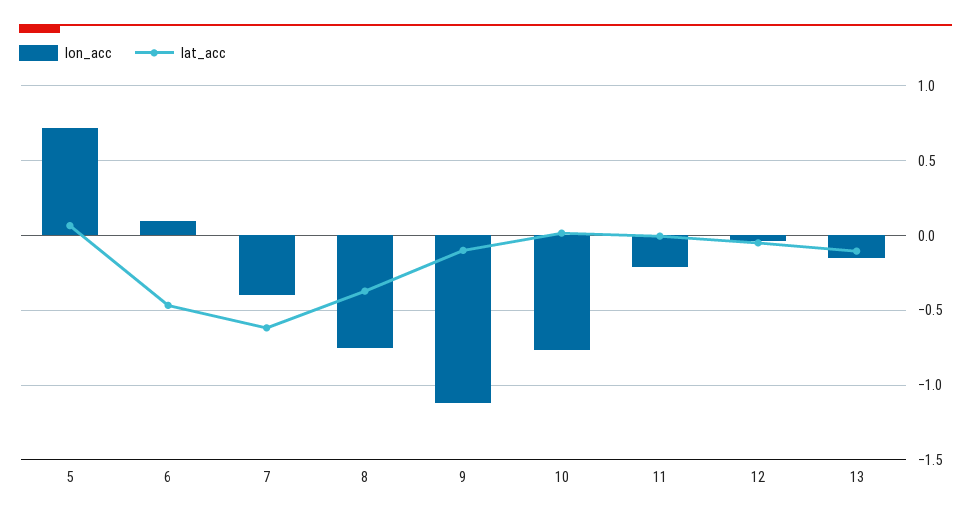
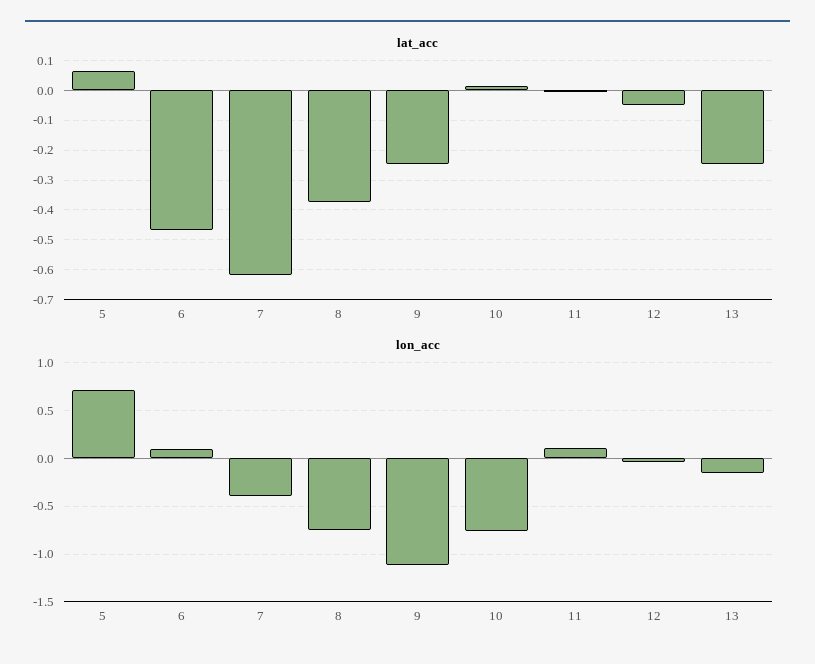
  {
    "lon_acc": {
      "5": 0.7,
      "6": 0.1,
      "7": -0.4,
      "8": -0.75,
      "9": -1.1,
      "10": -0.75,
-     "11": -0.2,
+     "11": 0.1,
      "12": -0.05,
      "13": -0.15
    },
    "lat_acc": {
      "5": 0.075,
      "6": -0.475,
      "7": -0.625,
      "8": -0.375,
-     "9": -0.1,
+     "9": -0.25,
      "10": 0.025,
      "11": 0,
      "12": -0.05,
-     "13": -0.1
+     "13": -0.25
    }
  }

